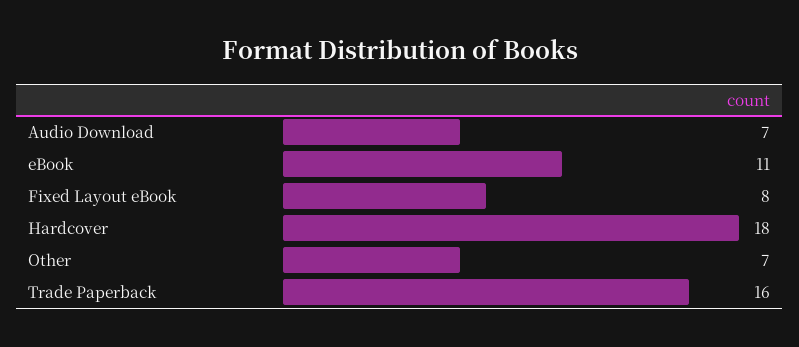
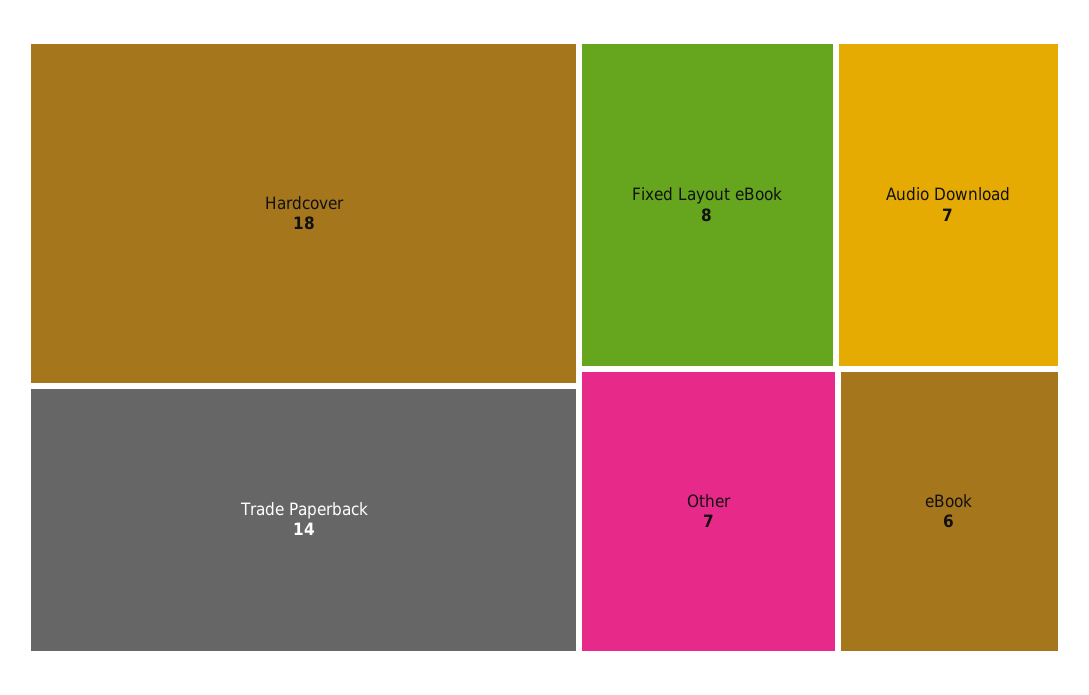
  {
    "Audio Download": 7,
-   "eBook": 11,
+   "eBook": 6,
    "Fixed Layout eBook": 8,
    "Hardcover": 18,
    "Other": 7,
-   "Trade Paperback": 16
+   "Trade Paperback": 14
  }

